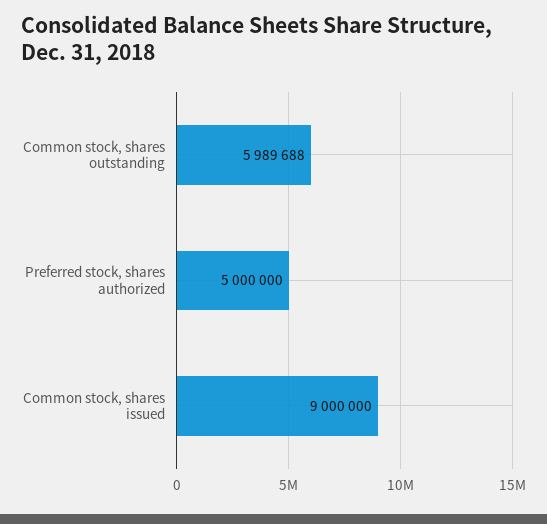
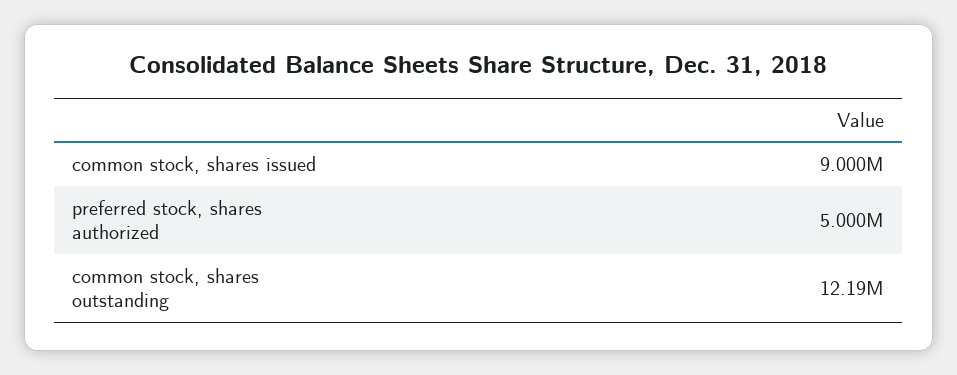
  {
-   "Common stock, shares outstanding": 5989688,
+   "Common stock, shares outstanding": 12190000,
    "Preferred stock, shares authorized": 5000000,
    "Common stock, shares issued": 9000000
  }

